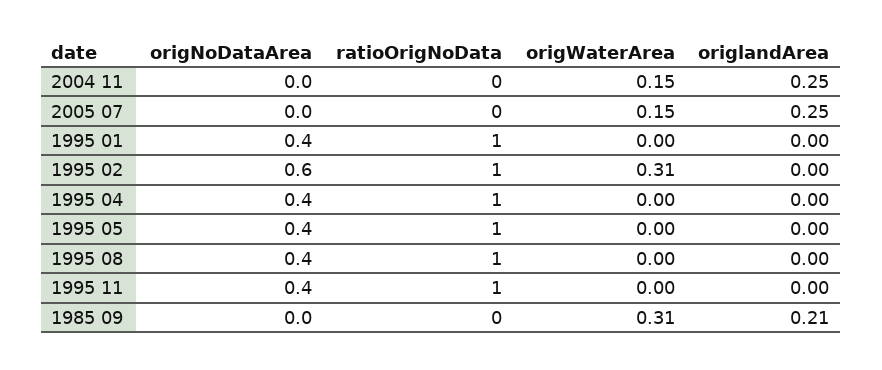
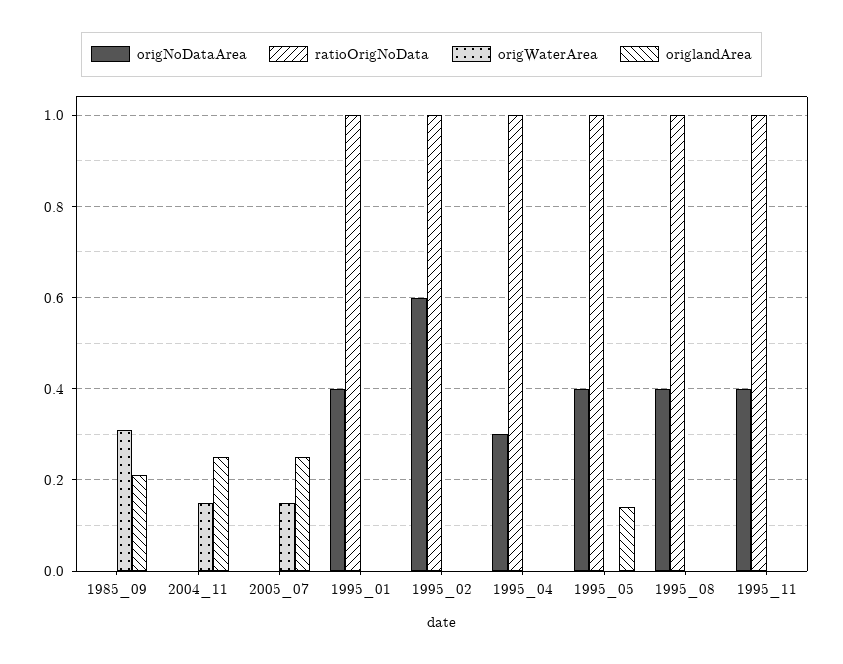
  {
    "origNoDataArea": {
      "2004 11": 0,
      "2005 07": 0,
      "1995 01": 0.4,
      "1995 02": 0.6,
-     "1995 04": 0.4,
+     "1995 04": 0.3,
      "1995 05": 0.4,
      "1995 08": 0.4,
      "1995 11": 0.4,
      "1985 09": 0
    },
    "ratioOrigNoData": {
      "2004 11": 0,
      "2005 07": 0,
      "1995 01": 1,
      "1995 02": 1,
      "1995 04": 1,
      "1995 05": 1,
      "1995 08": 1,
      "1995 11": 1,
      "1985 09": 0
    },
    "origWaterArea": {
      "2004 11": 0.15,
      "2005 07": 0.15,
      "1995 01": 0,
-     "1995 02": 0.31,
+     "1995 02": 0,
      "1995 04": 0,
      "1995 05": 0,
      "1995 08": 0,
      "1995 11": 0,
      "1985 09": 0.31
    },
    "origlandArea": {
      "2004 11": 0.25,
      "2005 07": 0.25,
      "1995 01": 0,
      "1995 02": 0,
      "1995 04": 0,
-     "1995 05": 0,
+     "1995 05": 0.15,
      "1995 08": 0,
      "1995 11": 0,
      "1985 09": 0.21
    }
  }

